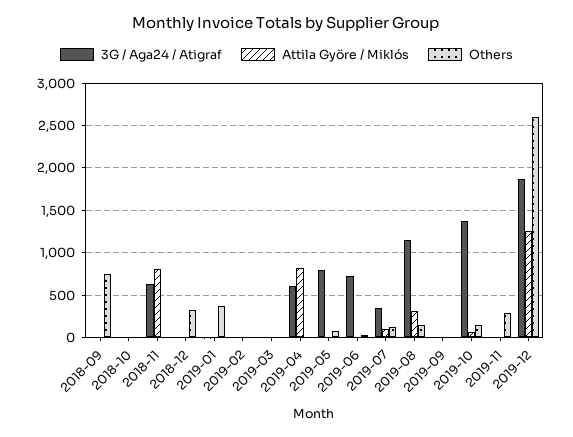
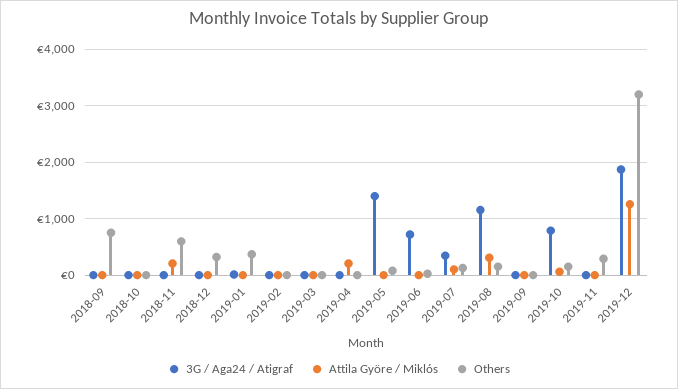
  {
    "3G / Aga24 / Atigraf": {
      "2018-09": 0,
      "2018-10": 0,
-     "2018-11": 600,
+     "2018-11": 0,
      "2018-12": 0,
      "2019-01": 0,
      "2019-02": 0,
      "2019-03": 0,
-     "2019-04": 600,
+     "2019-04": 0,
-     "2019-05": 800,
+     "2019-05": 1400,
      "2019-06": 700,
      "2019-07": 300,
      "2019-08": 1200,
      "2019-09": 0,
-     "2019-10": 1400,
+     "2019-10": 800,
      "2019-11": 0,
      "2019-12": 1900
    },
    "Attila Györe / Miklós": {
      "2018-09": 0,
      "2018-10": 0,
-     "2018-11": 800,
+     "2018-11": 200,
      "2018-12": 0,
      "2019-01": 0,
      "2019-02": 0,
      "2019-03": 0,
-     "2019-04": 800,
+     "2019-04": 200,
      "2019-05": 0,
      "2019-06": 0,
      "2019-07": 100,
      "2019-08": 300,
      "2019-09": 0,
      "2019-10": 100,
      "2019-11": 0,
      "2019-12": 1300
    },
    "Others": {
      "2018-09": 800,
      "2018-10": 0,
-     "2018-11": 0,
+     "2018-11": 600,
      "2018-12": 300,
      "2019-01": 400,
      "2019-02": 0,
      "2019-03": 0,
      "2019-04": 0,
      "2019-05": 100,
      "2019-06": 0,
      "2019-07": 100,
      "2019-08": 200,
      "2019-09": 0,
      "2019-10": 200,
      "2019-11": 300,
-     "2019-12": 2600
+     "2019-12": 3200
    }
  }

